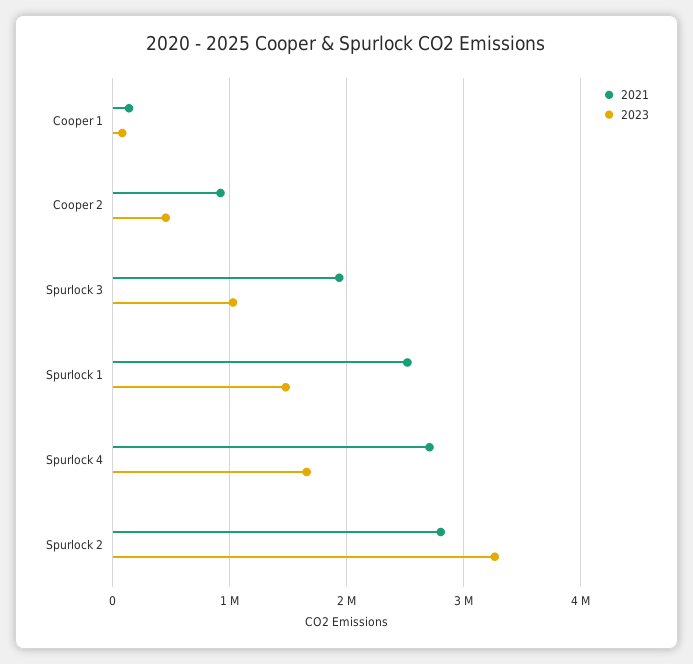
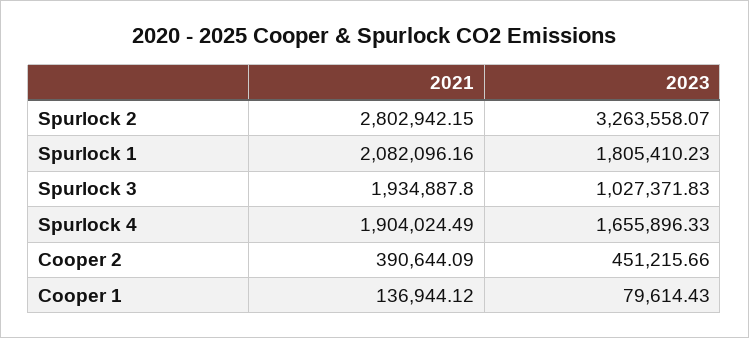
  {
    "2021": {
      "Cooper 1": 136944.12,
-     "Cooper 2": 900000,
+     "Cooper 2": 390644.09,
      "Spurlock 3": 1934887.8,
-     "Spurlock 1": 2500000,
+     "Spurlock 1": 2082096.16,
-     "Spurlock 4": 2700000,
+     "Spurlock 4": 1904024.49,
      "Spurlock 2": 2802942.15
    },
    "2023": {
      "Cooper 1": 79614.43,
      "Cooper 2": 451215.66,
      "Spurlock 3": 1027371.83,
-     "Spurlock 1": 1500000,
+     "Spurlock 1": 1805410.23,
      "Spurlock 4": 1655896.33,
      "Spurlock 2": 3263558.07
    }
  }

